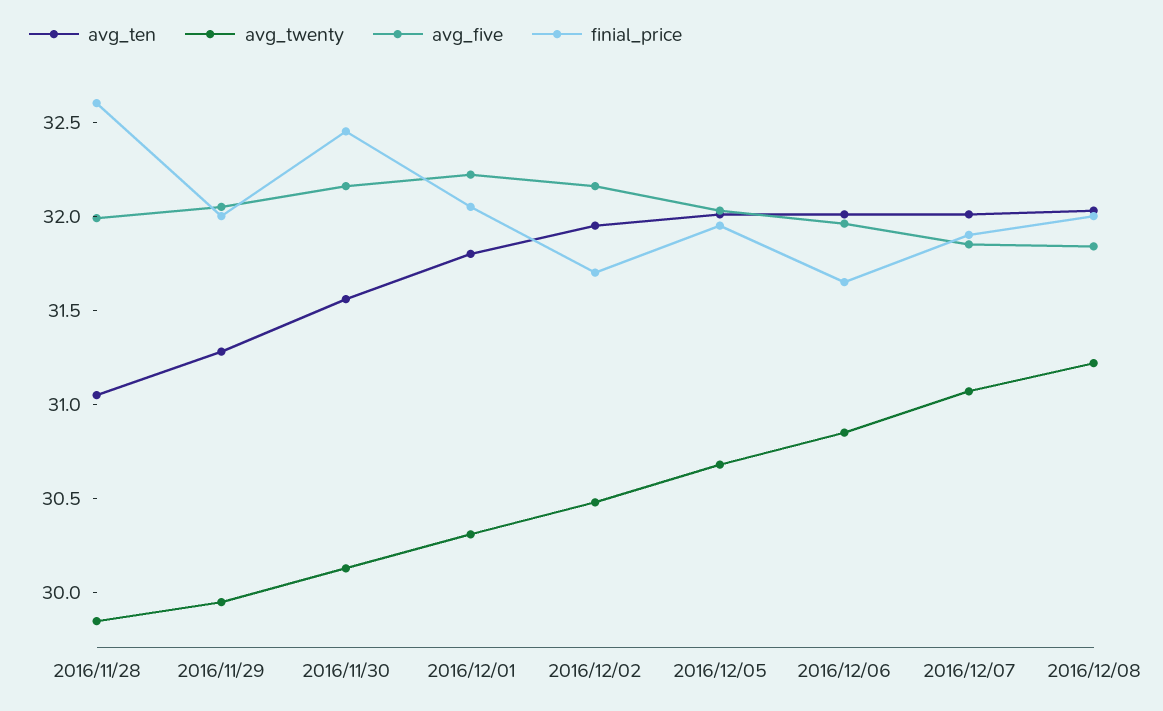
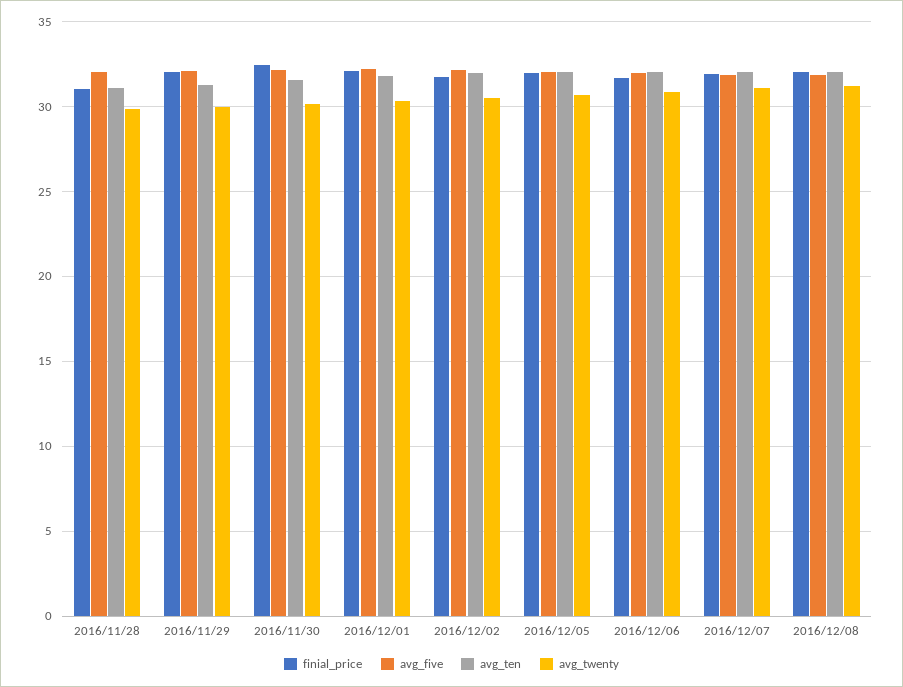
  {
    "avg_ten": {
      "2016/11/28": 31.1,
      "2016/11/29": 31.3,
      "2016/11/30": 31.6,
      "2016/12/01": 31.8,
      "2016/12/02": 32,
      "2016/12/05": 32,
      "2016/12/06": 32,
      "2016/12/07": 32,
      "2016/12/08": 32
    },
    "avg_twenty": {
      "2016/11/28": 29.9,
      "2016/11/29": 30,
      "2016/11/30": 30.1,
      "2016/12/01": 30.3,
      "2016/12/02": 30.5,
      "2016/12/05": 30.7,
      "2016/12/06": 30.9,
      "2016/12/07": 31.1,
      "2016/12/08": 31.2
    },
    "avg_five": {
      "2016/11/28": 32,
      "2016/11/29": 32.1,
      "2016/11/30": 32.2,
      "2016/12/01": 32.2,
      "2016/12/02": 32.2,
      "2016/12/05": 32,
      "2016/12/06": 32,
      "2016/12/07": 31.9,
      "2016/12/08": 31.8
    },
    "finial_price": {
-     "2016/11/28": 32.6,
+     "2016/11/28": 31,
      "2016/11/29": 32,
      "2016/11/30": 32.5,
      "2016/12/01": 32.1,
      "2016/12/02": 31.7,
      "2016/12/05": 32,
      "2016/12/06": 31.7,
      "2016/12/07": 31.9,
      "2016/12/08": 32
    }
  }

